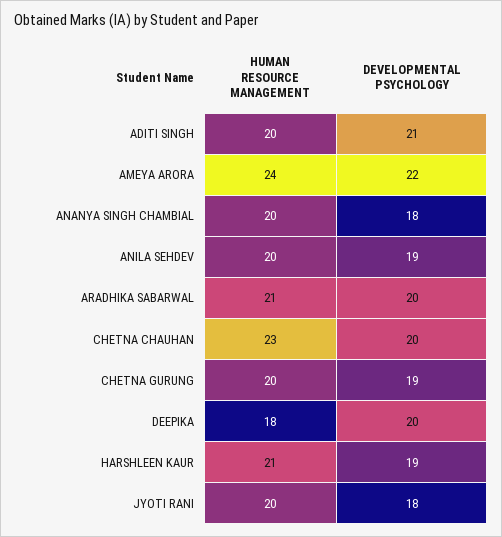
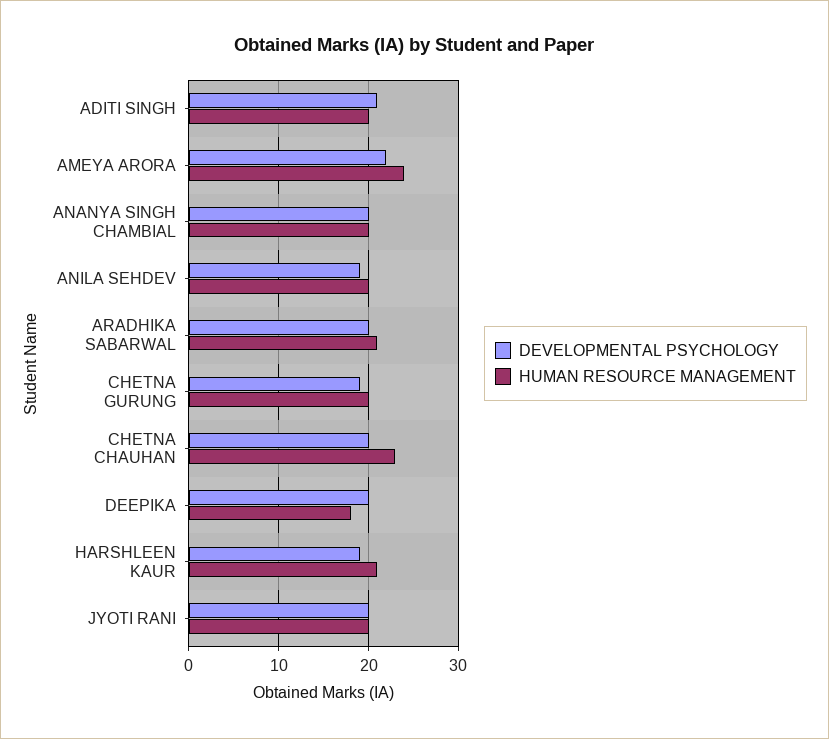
  {
    "HUMAN RESOURCE MANAGEMENT": {
      "ADITI SINGH": 20,
      "AMEYA ARORA": 24,
      "ANANYA SINGH CHAMBIAL": 20,
      "ANILA SEHDEV": 20,
      "ARADHIKA SABARWAL": 21,
      "CHETNA CHAUHAN": 23,
      "CHETNA GURUNG": 20,
      "DEEPIKA": 18,
      "HARSHLEEN KAUR": 21,
      "JYOTI RANI": 20
    },
    "DEVELOPMENTAL PSYCHOLOGY": {
      "ADITI SINGH": 21,
      "AMEYA ARORA": 22,
-     "ANANYA SINGH CHAMBIAL": 18,
+     "ANANYA SINGH CHAMBIAL": 20,
      "ANILA SEHDEV": 19,
      "ARADHIKA SABARWAL": 20,
      "CHETNA CHAUHAN": 20,
      "CHETNA GURUNG": 19,
      "DEEPIKA": 20,
      "HARSHLEEN KAUR": 19,
-     "JYOTI RANI": 18
+     "JYOTI RANI": 20
    }
  }

